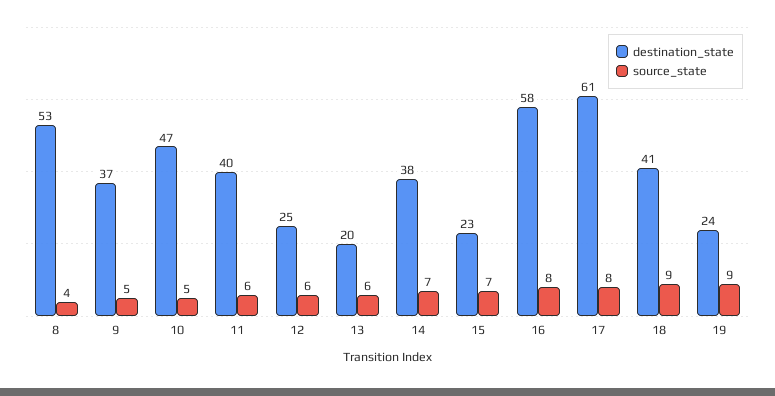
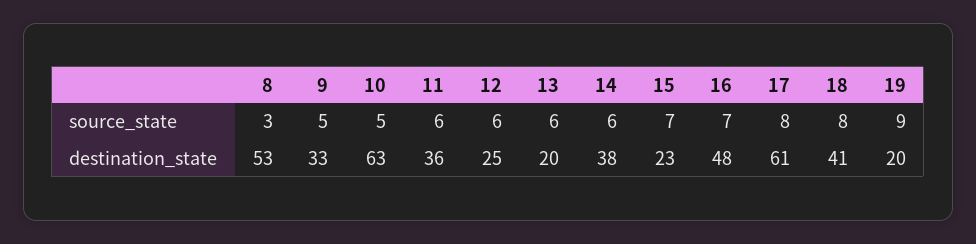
  {
    "destination_state": {
      "8": 53,
-     "9": 37,
+     "9": 33,
-     "10": 47,
+     "10": 63,
-     "11": 40,
+     "11": 36,
      "12": 25,
      "13": 20,
      "14": 38,
      "15": 23,
-     "16": 58,
+     "16": 48,
      "17": 61,
      "18": 41,
-     "19": 24
+     "19": 20
    },
    "source_state": {
-     "8": 4,
+     "8": 3,
      "9": 5,
      "10": 5,
      "11": 6,
      "12": 6,
      "13": 6,
-     "14": 7,
+     "14": 6,
      "15": 7,
-     "16": 8,
+     "16": 7,
      "17": 8,
-     "18": 9,
+     "18": 8,
      "19": 9
    }
  }

